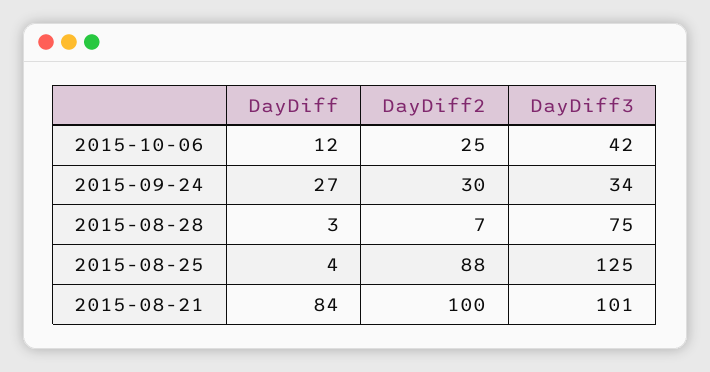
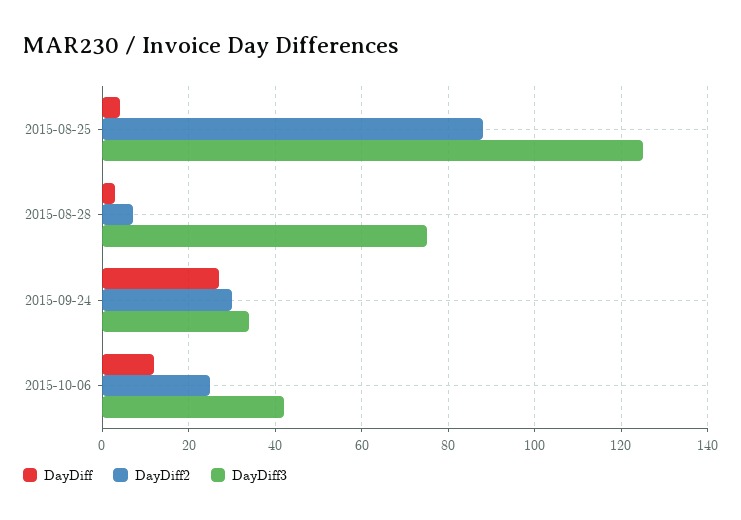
  {
    "DayDiff": {
      "2015-10-06": 12,
      "2015-09-24": 27,
      "2015-08-28": 3,
-     "2015-08-25": 4,
+     "2015-08-25": 4
-     "2015-08-21": 84
    },
    "DayDiff2": {
      "2015-10-06": 25,
      "2015-09-24": 30,
      "2015-08-28": 7,
-     "2015-08-25": 88,
+     "2015-08-25": 88
-     "2015-08-21": 100
    },
    "DayDiff3": {
      "2015-10-06": 42,
      "2015-09-24": 34,
      "2015-08-28": 75,
-     "2015-08-25": 125,
+     "2015-08-25": 125
-     "2015-08-21": 101
    }
  }

